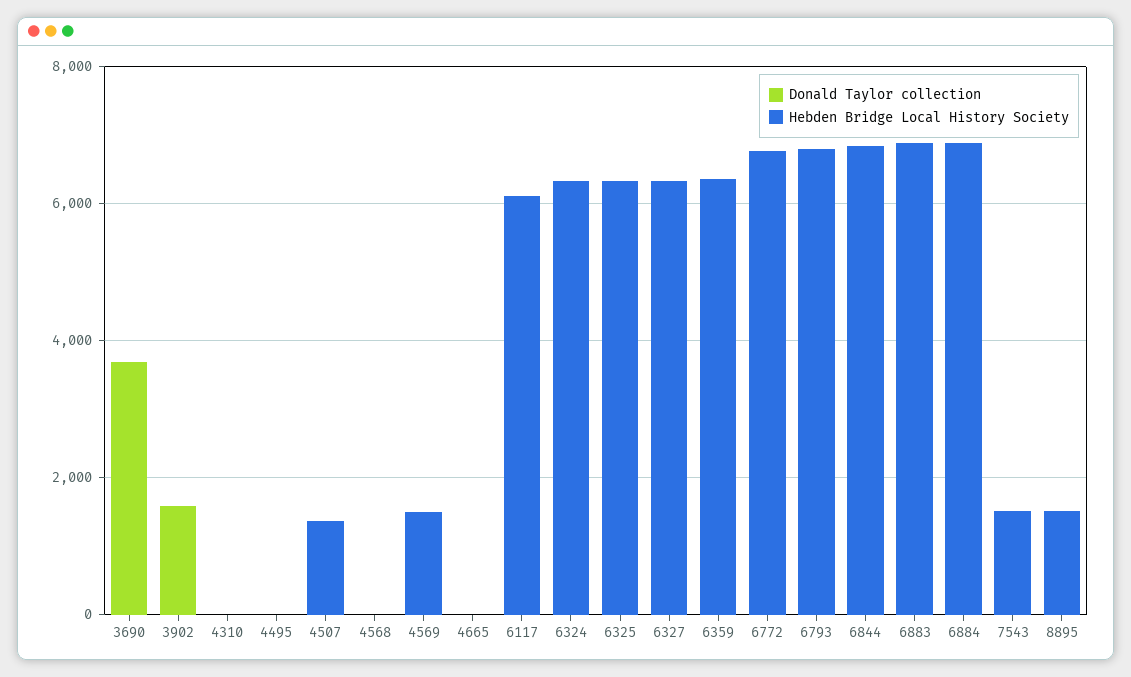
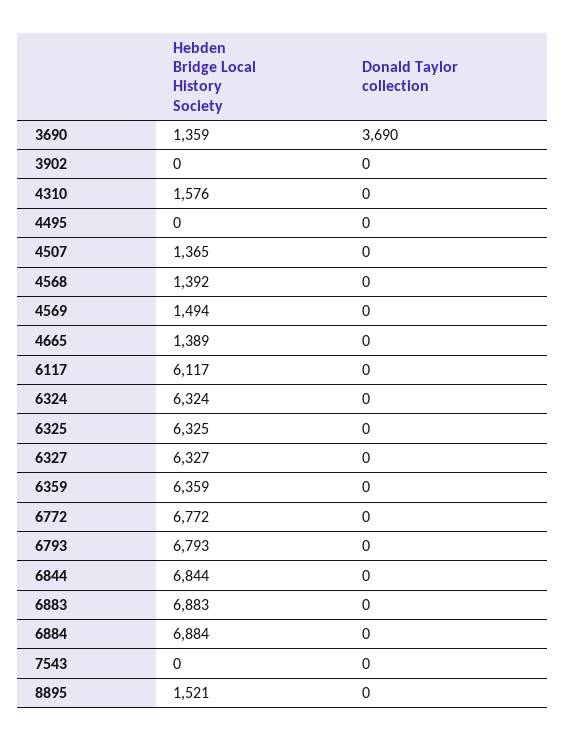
  {
    "Donald Taylor collection": {
      "3690": 3690,
-     "3902": 1500,
+     "3902": 0,
      "4310": 0,
      "4495": 0,
      "4507": 0,
      "4568": 0,
      "4569": 0,
      "4665": 0,
      "6117": 0,
      "6324": 0,
      "6325": 0,
      "6327": 0,
      "6359": 0,
      "6772": 0,
      "6793": 0,
      "6844": 0,
      "6883": 0,
      "6884": 0,
      "7543": 0,
      "8895": 0
    },
    "Hebden Bridge Local History Society": {
-     "3690": 0,
+     "3690": 1359,
      "3902": 0,
-     "4310": 0,
+     "4310": 1576,
      "4495": 0,
      "4507": 1365,
-     "4568": 0,
+     "4568": 1392,
      "4569": 1494,
-     "4665": 0,
+     "4665": 1389,
      "6117": 6117,
      "6324": 6324,
      "6325": 6325,
      "6327": 6327,
      "6359": 6359,
      "6772": 6772,
      "6793": 6793,
      "6844": 6844,
      "6883": 6883,
      "6884": 6884,
-     "7543": 1500,
+     "7543": 0,
      "8895": 1521
    }
  }

